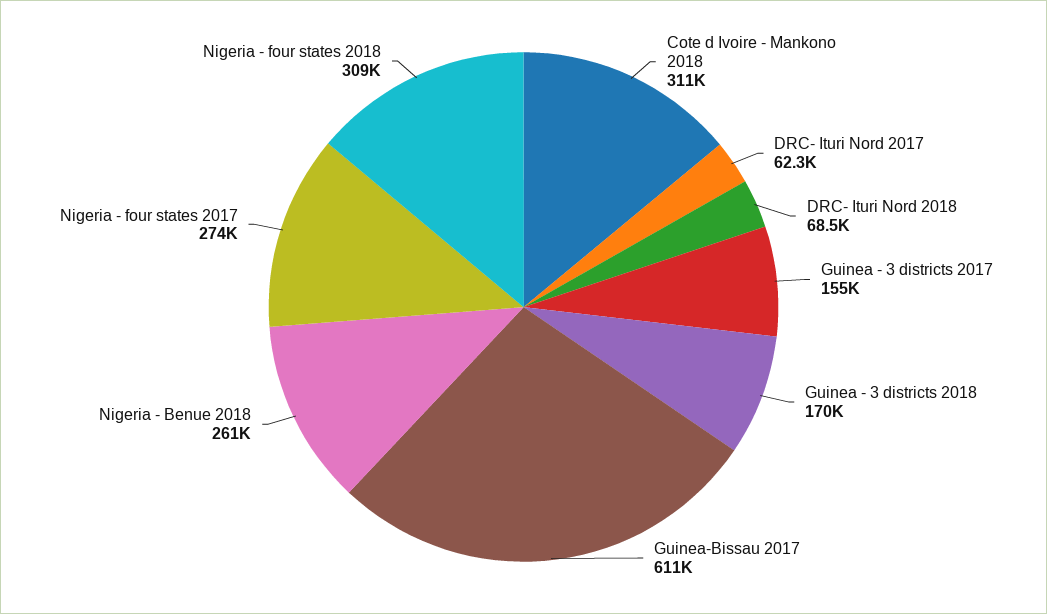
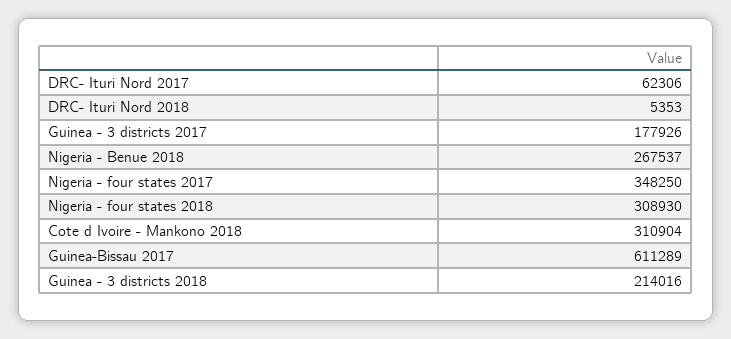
  {
    "Cote d Ivoire - Mankono 2018": 310904,
    "DRC- Ituri Nord 2017": 62306,
-   "DRC- Ituri Nord 2018": 68500,
+   "DRC- Ituri Nord 2018": 5353,
-   "Guinea - 3 districts 2017": 155000,
+   "Guinea - 3 districts 2017": 177926,
-   "Guinea - 3 districts 2018": 170000,
+   "Guinea - 3 districts 2018": 214016,
    "Guinea-Bissau 2017": 611289,
-   "Nigeria - Benue 2018": 261000,
+   "Nigeria - Benue 2018": 267537,
-   "Nigeria - four states 2017": 274000,
+   "Nigeria - four states 2017": 348250,
    "Nigeria - four states 2018": 308930
  }

